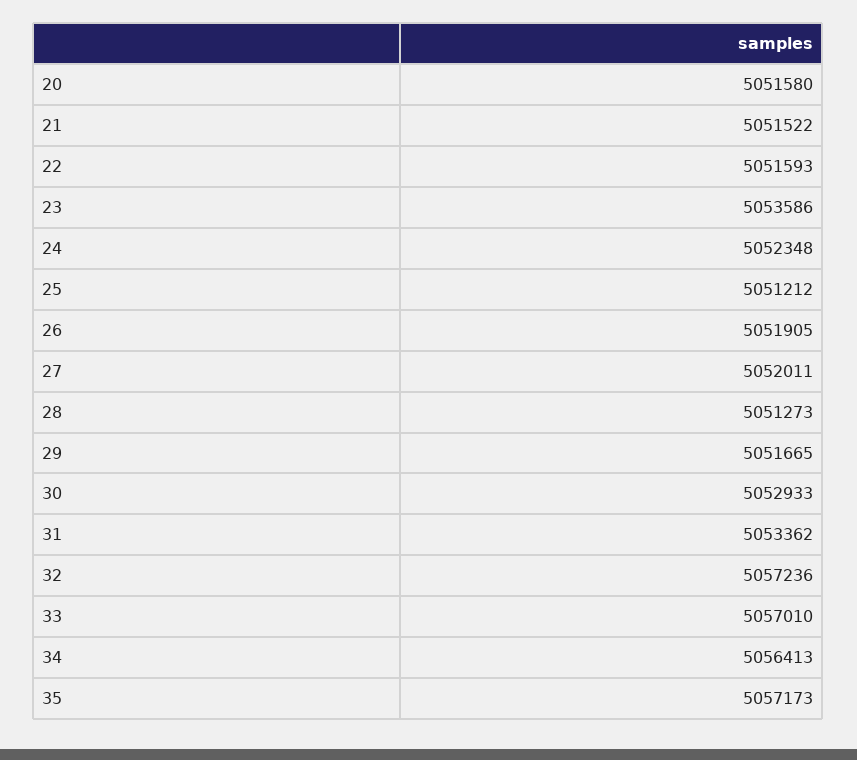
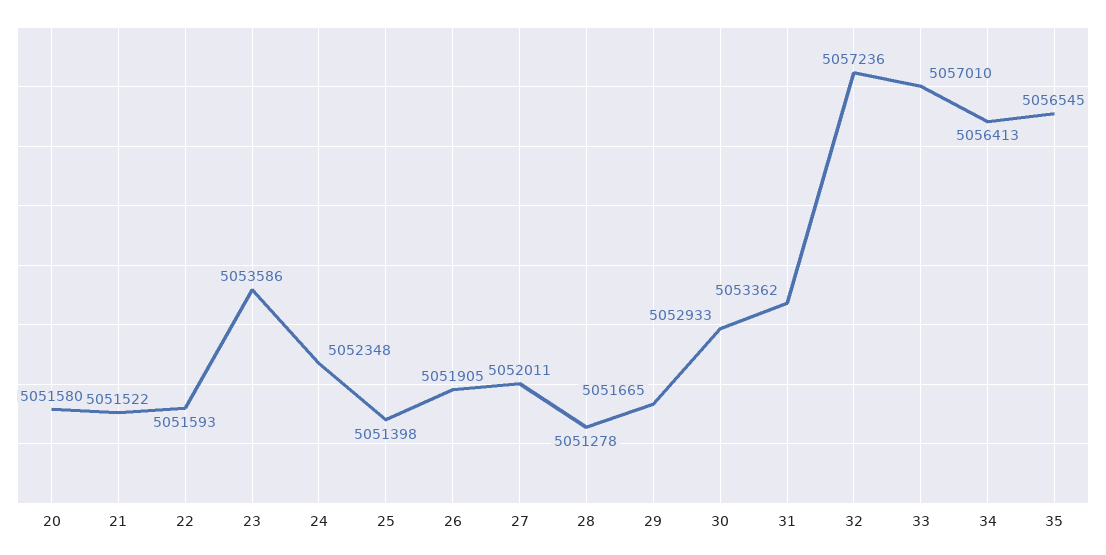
  {
    "20": 5051580,
    "21": 5051522,
    "22": 5051593,
    "23": 5053586,
    "24": 5052348,
-   "25": 5051212,
+   "25": 5051398,
    "26": 5051905,
    "27": 5052011,
-   "28": 5051273,
+   "28": 5051278,
    "29": 5051665,
    "30": 5052933,
    "31": 5053362,
    "32": 5057236,
    "33": 5057010,
    "34": 5056413,
-   "35": 5057173
+   "35": 5056545
  }

